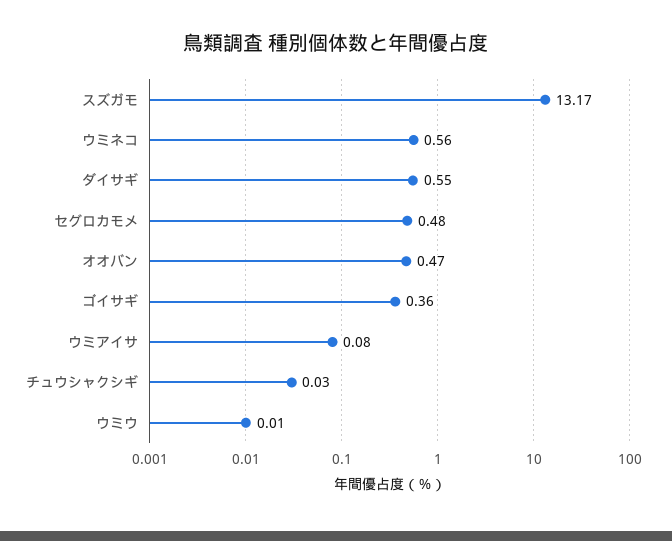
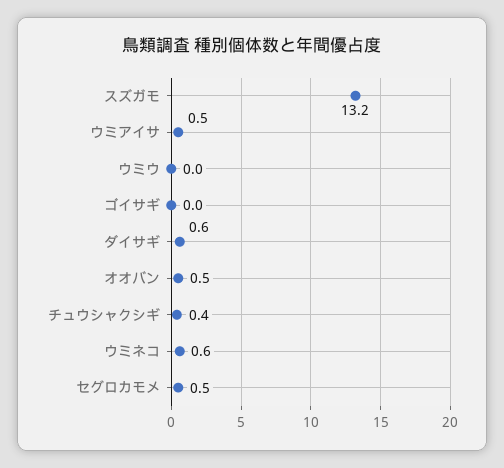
  {
    "スズガモ": 13.17,
    "ウミネコ": 0.56,
    "ダイサギ": 0.55,
    "セグロカモメ": 0.48,
    "オオバン": 0.47,
-   "ゴイサギ": 0.36,
+   "ゴイサギ": 0,
-   "ウミアイサ": 0.08,
+   "ウミアイサ": 0.5,
-   "チュウシャクシギ": 0.03,
+   "チュウシャクシギ": 0.4,
    "ウミウ": 0.01
  }

